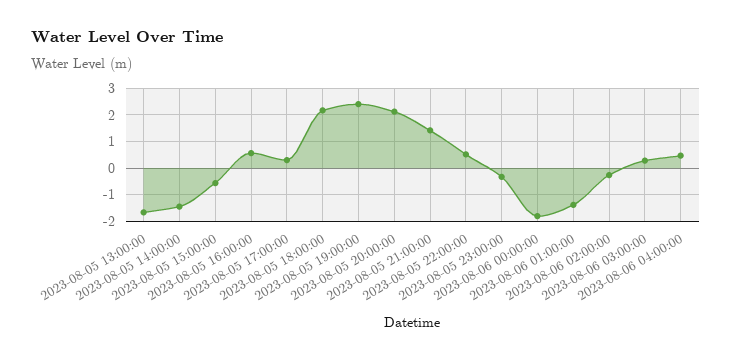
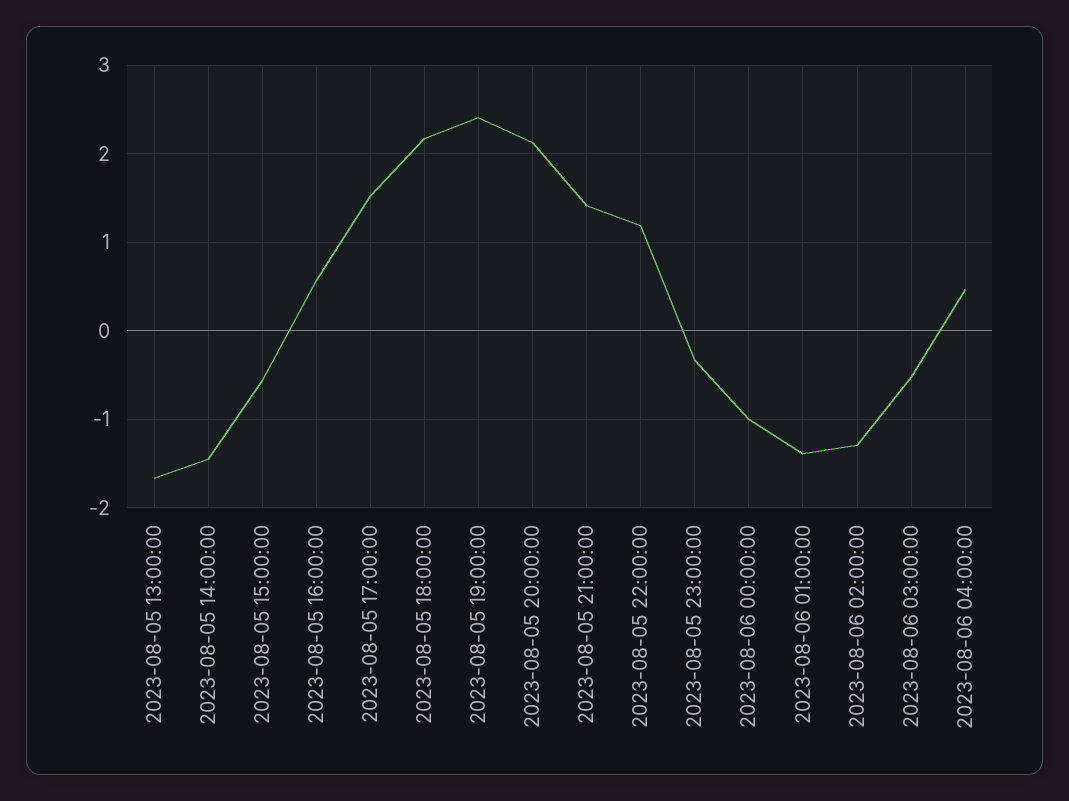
  {
    "2023-08-05 13:00:00": -1.7,
    "2023-08-05 14:00:00": -1.4,
    "2023-08-05 15:00:00": -0.6,
    "2023-08-05 16:00:00": 0.6,
-   "2023-08-05 17:00:00": 0.25,
+   "2023-08-05 17:00:00": 1.5,
    "2023-08-05 18:00:00": 2.2,
    "2023-08-05 19:00:00": 2.4,
    "2023-08-05 20:00:00": 2.1,
    "2023-08-05 21:00:00": 1.4,
-   "2023-08-05 22:00:00": 0.5,
+   "2023-08-05 22:00:00": 1.2,
    "2023-08-05 23:00:00": -0.3,
-   "2023-08-06 00:00:00": -1.75,
+   "2023-08-06 00:00:00": -1,
    "2023-08-06 01:00:00": -1.4,
-   "2023-08-06 02:00:00": -0.25,
+   "2023-08-06 02:00:00": -1.3,
-   "2023-08-06 03:00:00": 0.25,
+   "2023-08-06 03:00:00": -0.5,
    "2023-08-06 04:00:00": 0.5
  }

